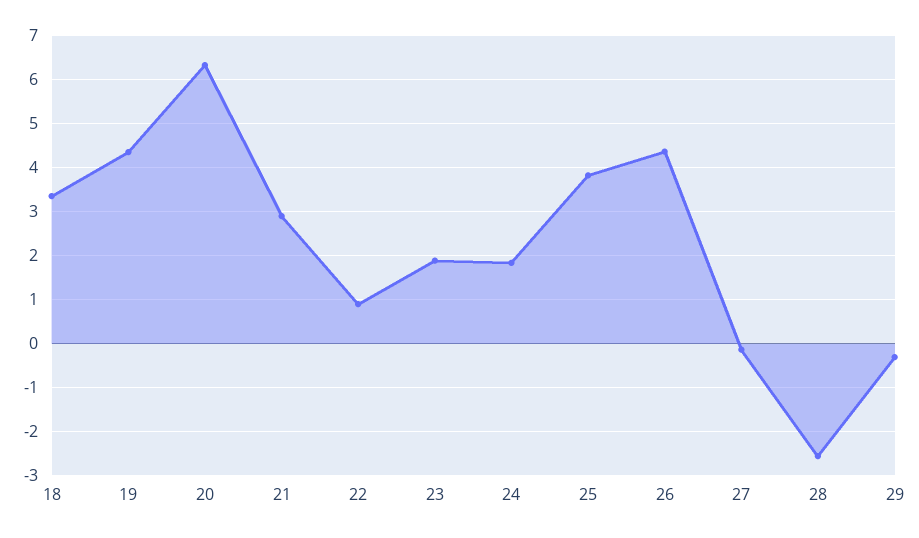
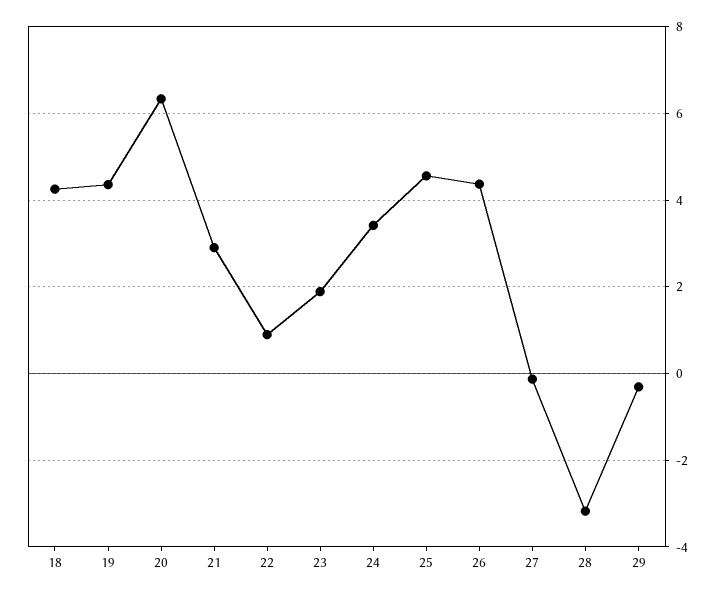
  {
-   "18": 3.4,
+   "18": 4.2,
    "19": 4.4,
    "20": 6.4,
    "21": 3,
    "22": 0.8,
    "23": 1.8,
-   "24": 1.8,
+   "24": 3.4,
-   "25": 3.8,
+   "25": 4.6,
    "26": 4.4,
    "27": -0.2,
-   "28": -2.6,
+   "28": -3.2,
    "29": -0.4
  }

